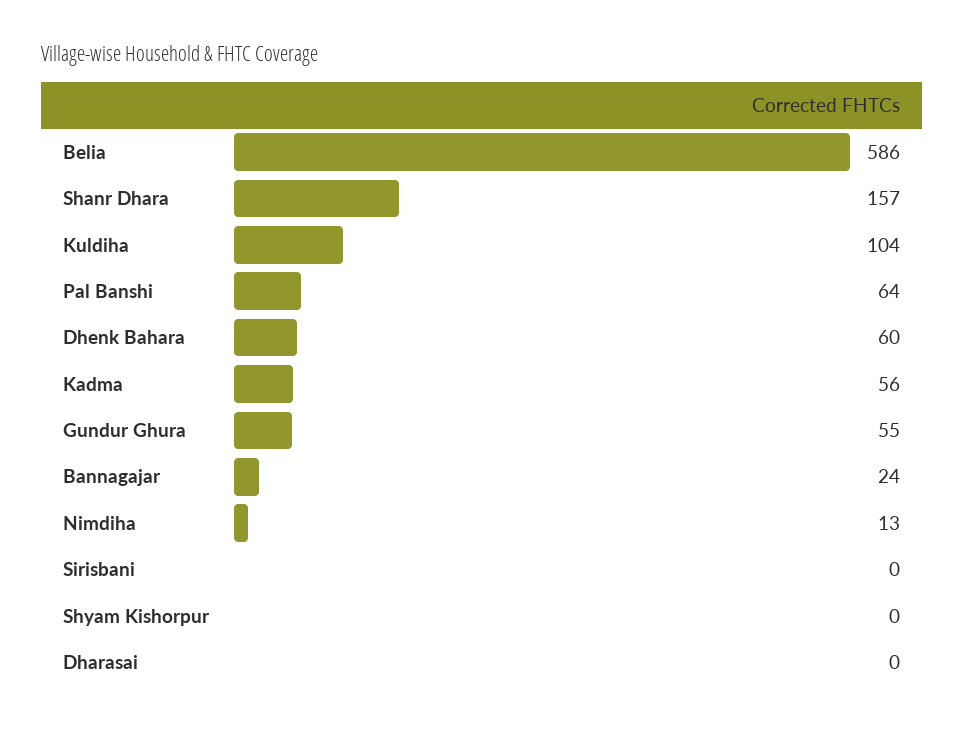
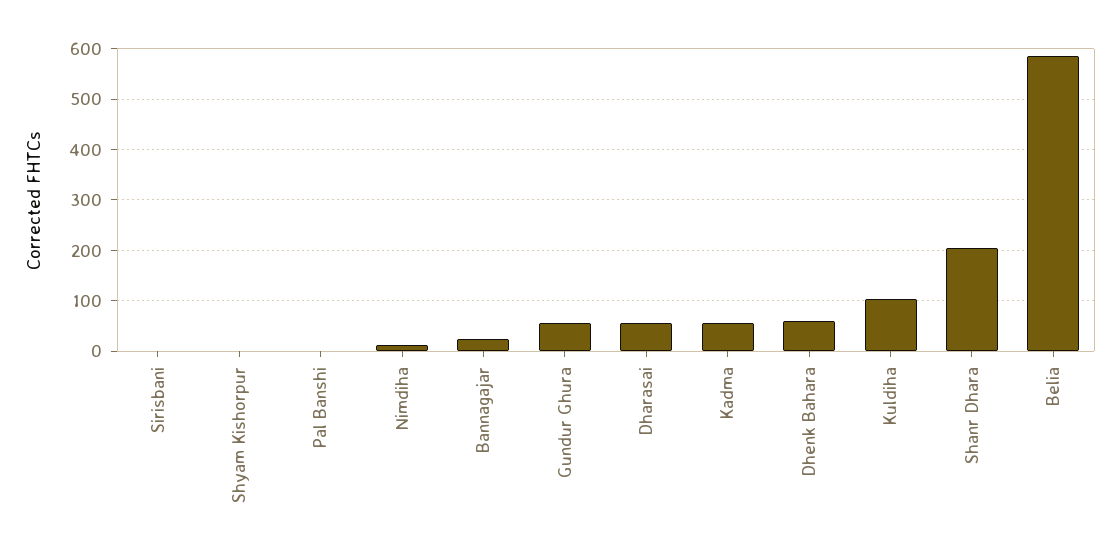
  {
    "Belia": 586,
-   "Shanr Dhara": 157,
+   "Shanr Dhara": 200,
    "Kuldiha": 104,
-   "Pal Banshi": 64,
+   "Pal Banshi": 0,
    "Dhenk Bahara": 60,
    "Kadma": 56,
    "Gundur Ghura": 55,
    "Bannagajar": 24,
    "Nimdiha": 13,
    "Sirisbani": 0,
    "Shyam Kishorpur": 0,
-   "Dharasai": 0
+   "Dharasai": 60
  }

